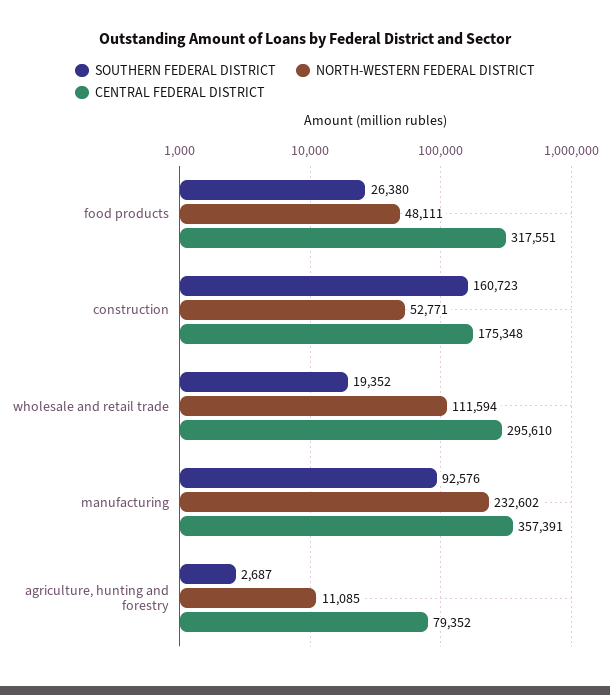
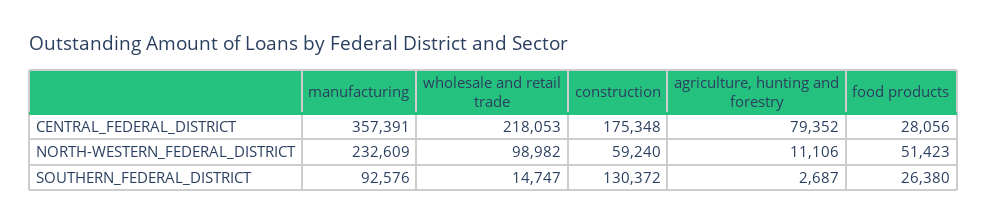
  {
    "SOUTHERN FEDERAL DISTRICT": {
      "food products": 26380,
-     "construction": 160723,
+     "construction": 130372,
-     "wholesale and retail trade": 19352,
+     "wholesale and retail trade": 14747,
      "manufacturing": 92576,
      "agriculture, hunting and forestry": 2687
    },
    "NORTH-WESTERN FEDERAL DISTRICT": {
-     "food products": 48111,
+     "food products": 51423,
-     "construction": 52771,
+     "construction": 59240,
-     "wholesale and retail trade": 111594,
+     "wholesale and retail trade": 98982,
-     "manufacturing": 232602,
+     "manufacturing": 232609,
-     "agriculture, hunting and forestry": 11085
+     "agriculture, hunting and forestry": 11106
    },
    "CENTRAL FEDERAL DISTRICT": {
-     "food products": 317551,
+     "food products": 28056,
      "construction": 175348,
-     "wholesale and retail trade": 295610,
+     "wholesale and retail trade": 218053,
      "manufacturing": 357391,
      "agriculture, hunting and forestry": 79352
    }
  }

